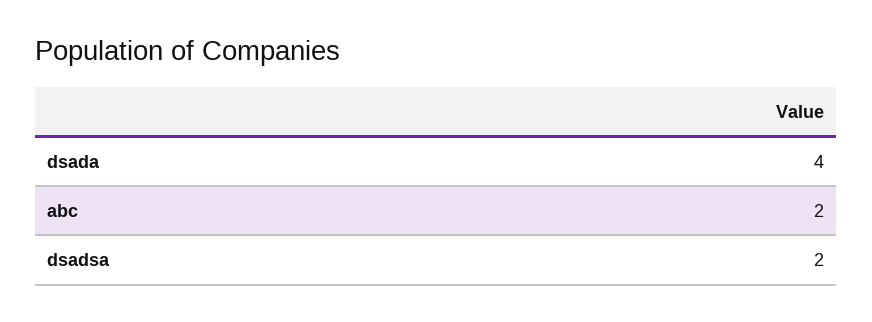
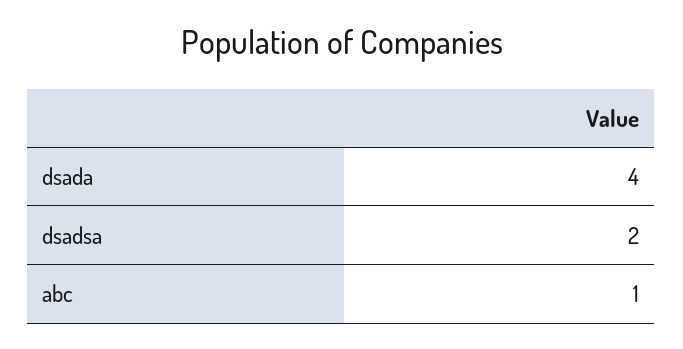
  {
    "dsada": 4,
-   "abc": 2,
+   "abc": 1,
    "dsadsa": 2
  }

